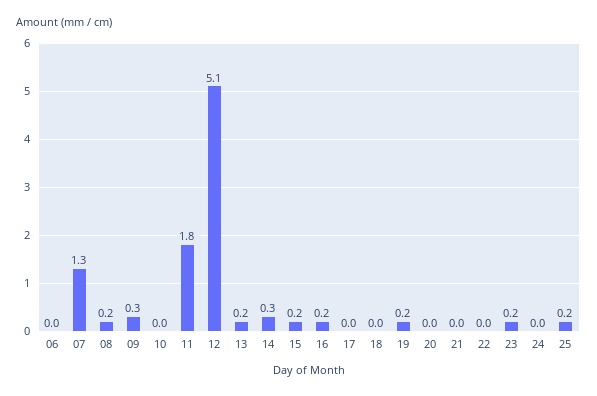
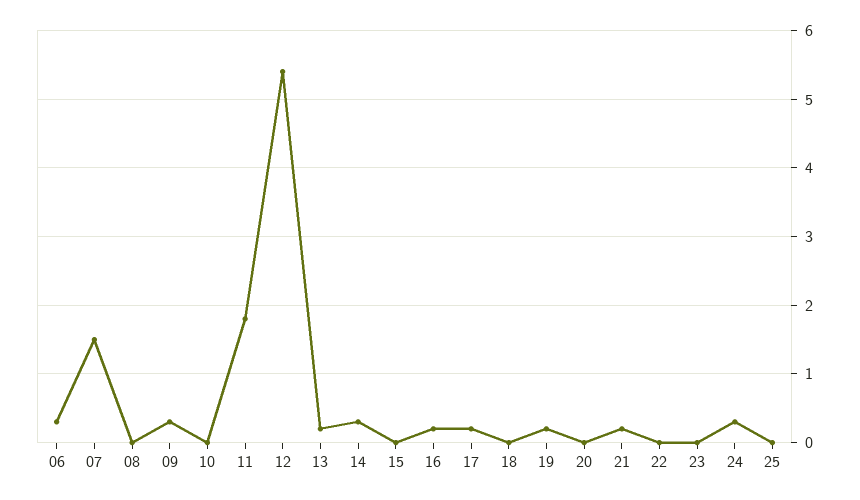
  {
-   "06": 0,
+   "06": 0.3,
-   "07": 1.3,
+   "07": 1.5,
-   "08": 0.2,
+   "08": 0,
    "09": 0.3,
    "10": 0,
    "11": 1.8,
-   "12": 5.1,
+   "12": 5.4,
    "13": 0.2,
    "14": 0.3,
-   "15": 0.2,
+   "15": 0,
    "16": 0.2,
-   "17": 0,
+   "17": 0.2,
    "18": 0,
    "19": 0.2,
    "20": 0,
-   "21": 0,
+   "21": 0.2,
    "22": 0,
-   "23": 0.2,
+   "23": 0,
-   "24": 0,
+   "24": 0.3,
-   "25": 0.2
+   "25": 0
  }

